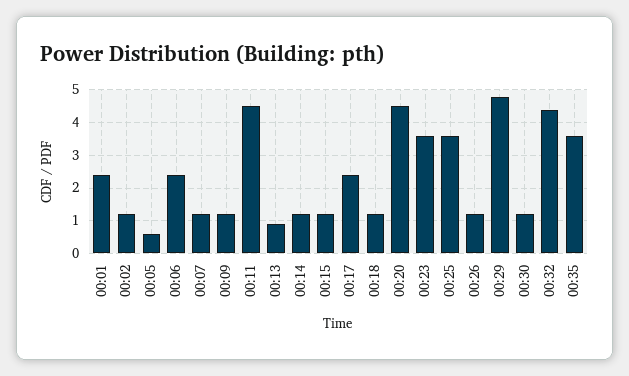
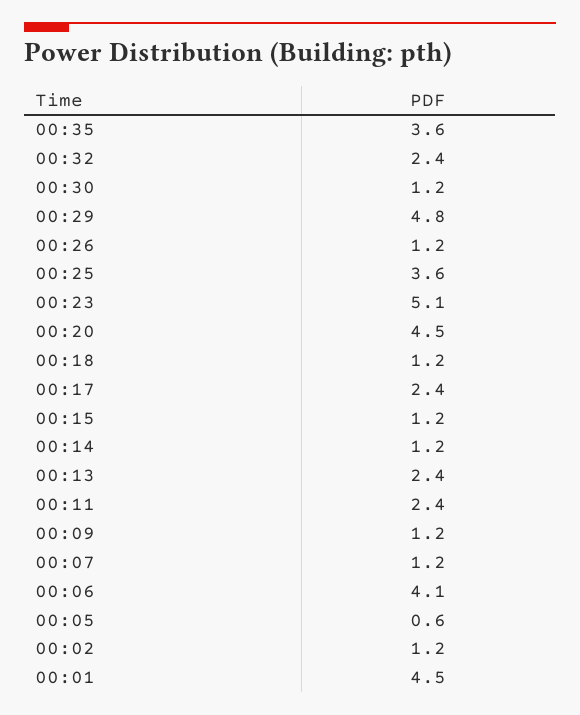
  {
-   "00:01": 2.5,
+   "00:01": 4.5,
    "00:02": 1.2,
    "00:05": 0.6,
-   "00:06": 2.5,
+   "00:06": 4.1,
    "00:07": 1.2,
    "00:09": 1.2,
-   "00:11": 4.5,
+   "00:11": 2.4,
-   "00:13": 1,
+   "00:13": 2.4,
    "00:14": 1.2,
    "00:15": 1.2,
    "00:17": 2.4,
    "00:18": 1.2,
    "00:20": 4.5,
-   "00:23": 3.5,
+   "00:23": 5.1,
    "00:25": 3.6,
    "00:26": 1.2,
    "00:29": 4.8,
    "00:30": 1.2,
-   "00:32": 4.5,
+   "00:32": 2.4,
    "00:35": 3.6
  }

